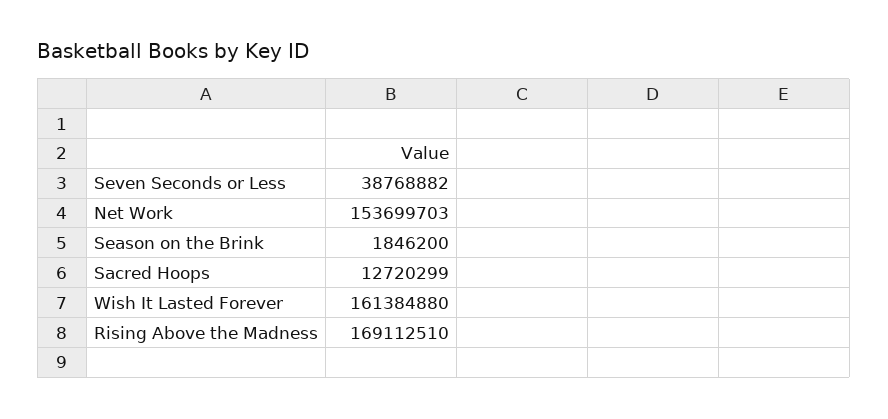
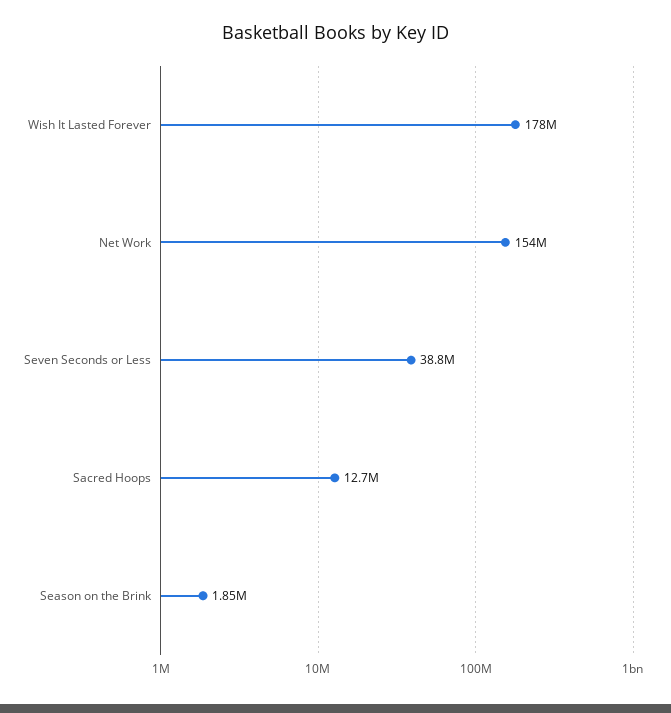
  {
    "Seven Seconds or Less": 38768882,
    "Net Work": 153699703,
    "Season on the Brink": 1846200,
    "Sacred Hoops": 12720299,
-   "Wish It Lasted Forever": 161384880,
+   "Wish It Lasted Forever": 178000000
-   "Rising Above the Madness": 169112510
  }

